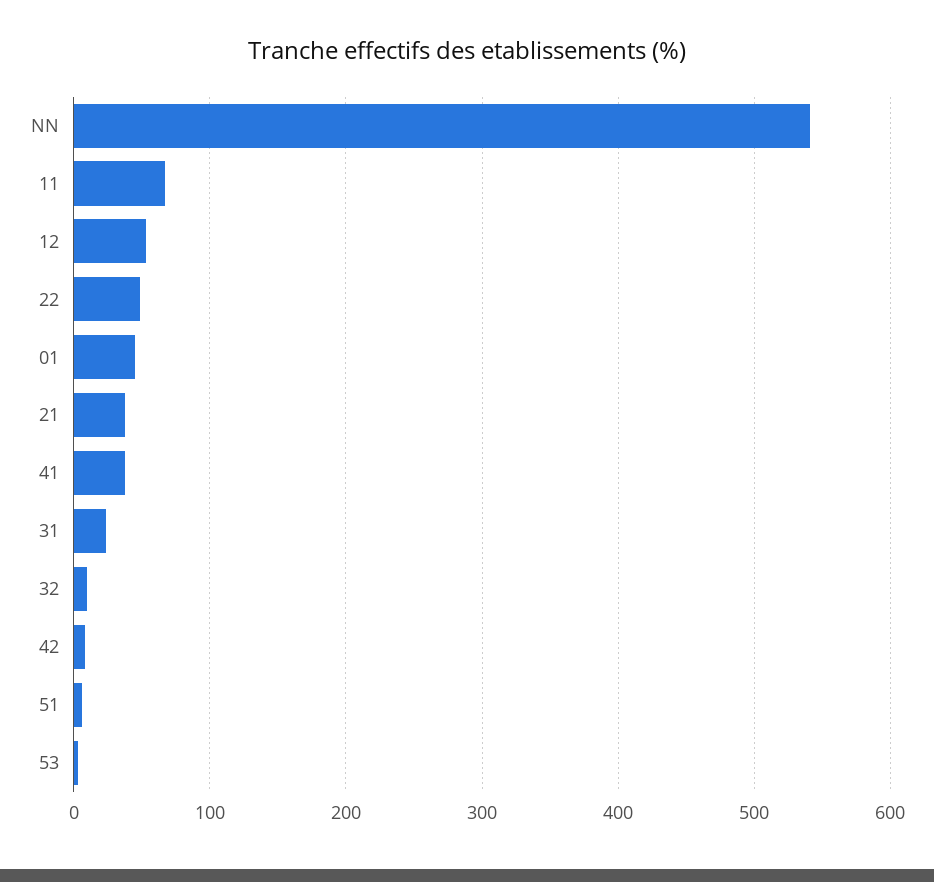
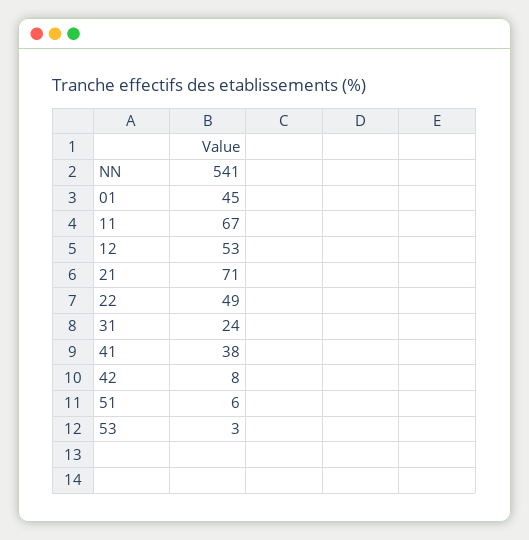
  {
    "NN": 541,
    "11": 67,
    "12": 53,
    "22": 49,
    "01": 45,
-   "21": 40,
+   "21": 71,
    "41": 38,
    "31": 24,
-   "32": 10,
    "42": 8,
    "51": 6,
    "53": 3
  }

